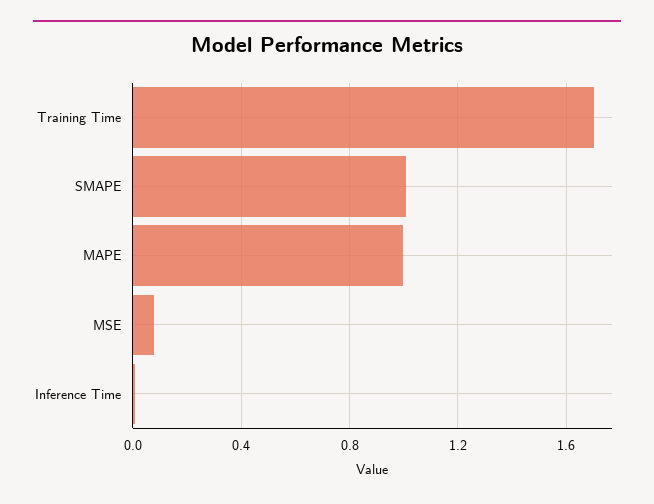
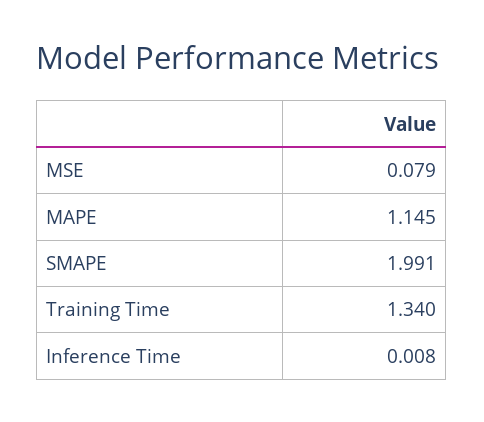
  {
-   "Training Time": 1.7,
+   "Training Time": 1.34,
-   "SMAPE": 1,
+   "SMAPE": 1.991,
-   "MAPE": 1,
+   "MAPE": 1.145,
    "MSE": 0.079,
    "Inference Time": 0.008
  }

